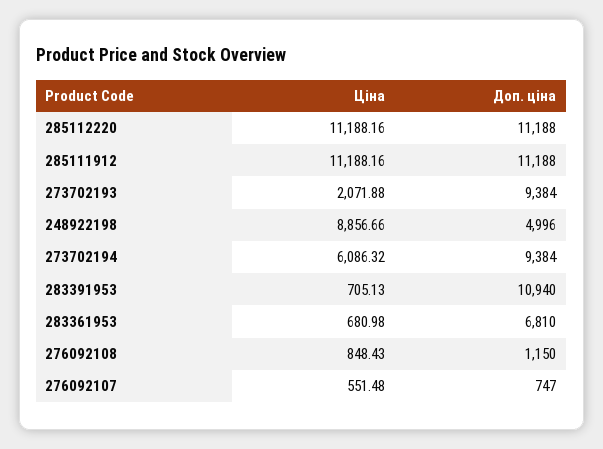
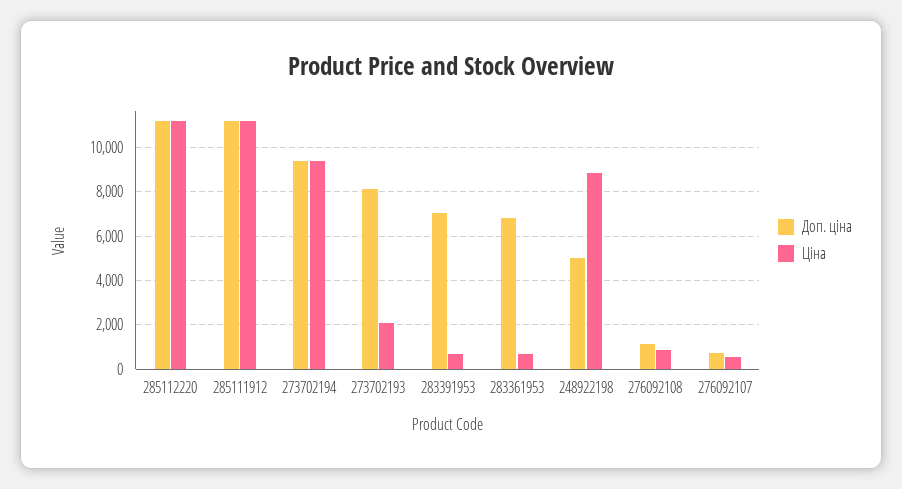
  {
    "Ціна": {
      "285112220": 11188.16,
      "285111912": 11188.16,
      "273702193": 2071.88,
      "248922198": 8856.66,
-     "273702194": 6086.32,
+     "273702194": 9500,
      "283391953": 705.13,
      "283361953": 680.98,
      "276092108": 848.43,
      "276092107": 551.48
    },
    "Доп. ціна": {
      "285112220": 11188,
      "285111912": 11188,
-     "273702193": 9384,
+     "273702193": 8000,
      "248922198": 4996,
      "273702194": 9384,
-     "283391953": 10940,
+     "283391953": 7000,
      "283361953": 6810,
      "276092108": 1150,
      "276092107": 747
    }
  }

